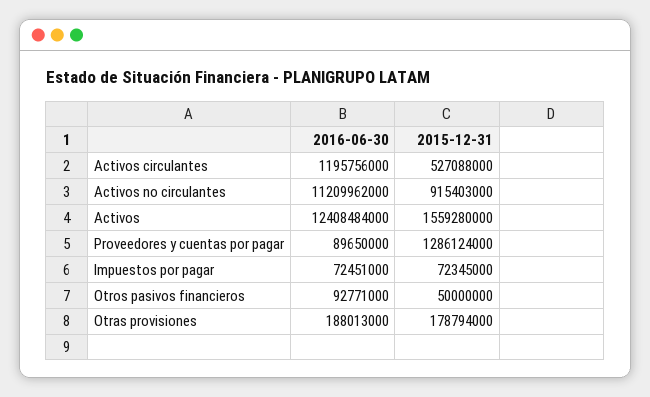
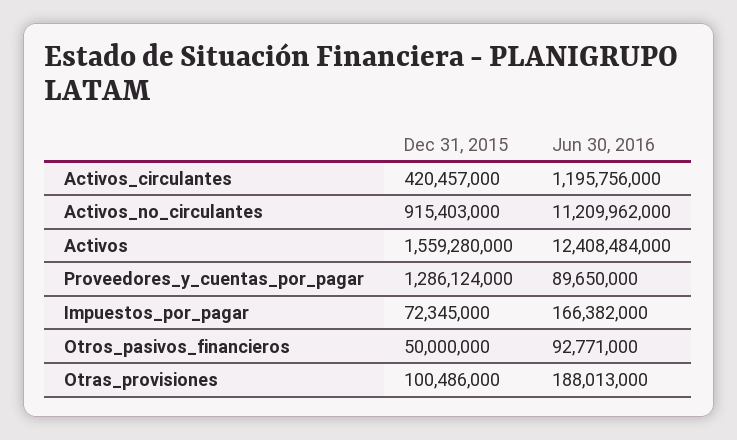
  {
    "2016-06-30": {
      "Activos circulantes": 1195756000,
      "Activos no circulantes": 11209962000,
      "Activos": 12408484000,
      "Proveedores y cuentas por pagar": 89650000,
-     "Impuestos por pagar": 72451000,
+     "Impuestos por pagar": 166382000,
      "Otros pasivos financieros": 92771000,
      "Otras provisiones": 188013000
    },
    "2015-12-31": {
-     "Activos circulantes": 527088000,
+     "Activos circulantes": 420457000,
      "Activos no circulantes": 915403000,
      "Activos": 1559280000,
      "Proveedores y cuentas por pagar": 1286124000,
      "Impuestos por pagar": 72345000,
      "Otros pasivos financieros": 50000000,
-     "Otras provisiones": 178794000
+     "Otras provisiones": 100486000
    }
  }

